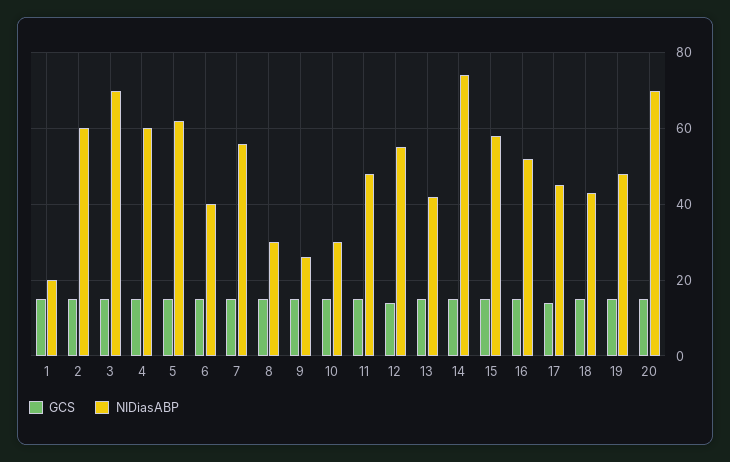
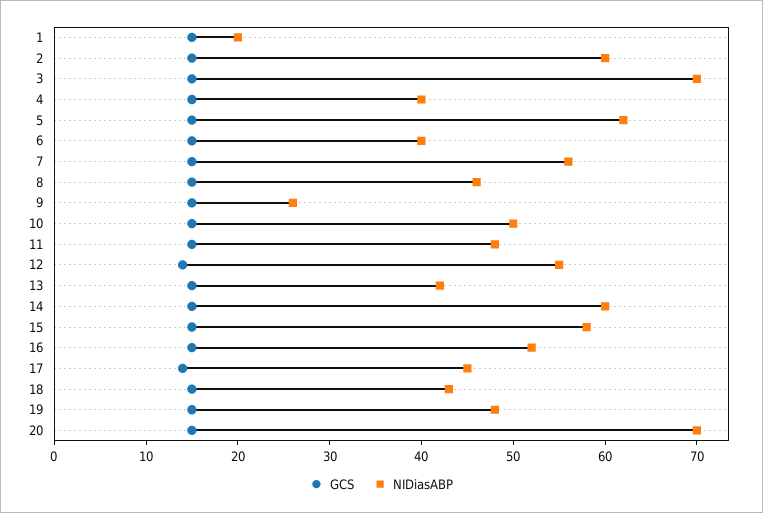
  {
    "GCS": {
      "1": 15,
      "2": 15,
      "3": 15,
      "4": 15,
      "5": 15,
      "6": 15,
      "7": 15,
      "8": 15,
      "9": 15,
      "10": 15,
      "11": 15,
      "12": 14,
      "13": 15,
      "14": 15,
      "15": 15,
      "16": 15,
      "17": 14,
      "18": 15,
      "19": 15,
      "20": 15
    },
    "NIDiasABP": {
      "1": 20,
      "2": 60,
      "3": 70,
-     "4": 60,
+     "4": 40,
      "5": 62,
      "6": 40,
      "7": 56,
-     "8": 30,
+     "8": 46,
      "9": 26,
-     "10": 30,
+     "10": 50,
      "11": 48,
      "12": 55,
      "13": 42,
-     "14": 75,
+     "14": 60,
      "15": 58,
      "16": 52,
      "17": 45,
      "18": 43,
      "19": 48,
      "20": 70
    }
  }

